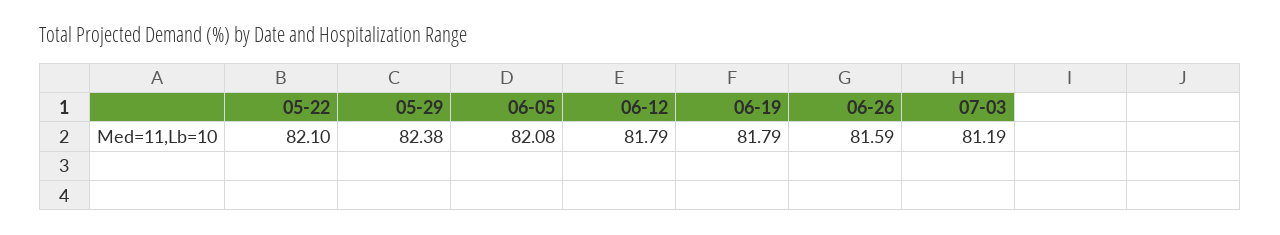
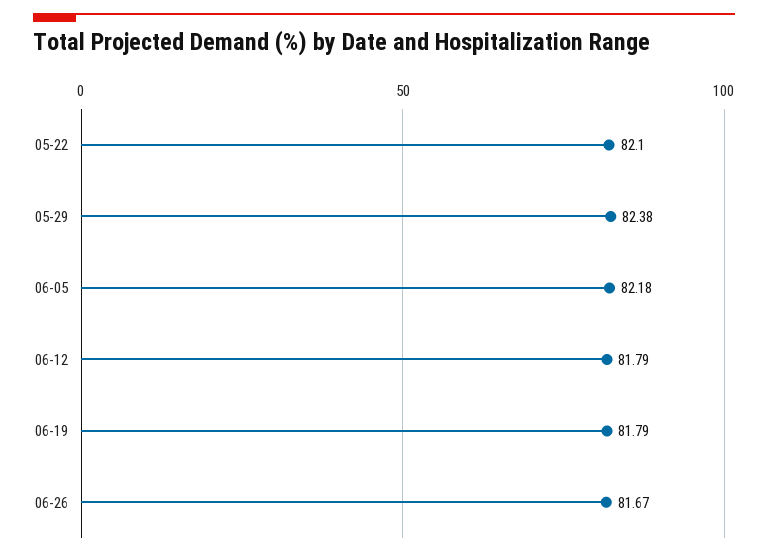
  {
    "05-22": 82.1,
    "05-29": 82.38,
-   "06-05": 82.08,
+   "06-05": 82.18,
    "06-12": 81.79,
    "06-19": 81.79,
-   "06-26": 81.59,
+   "06-26": 81.67
-   "07-03": 81.19
  }

